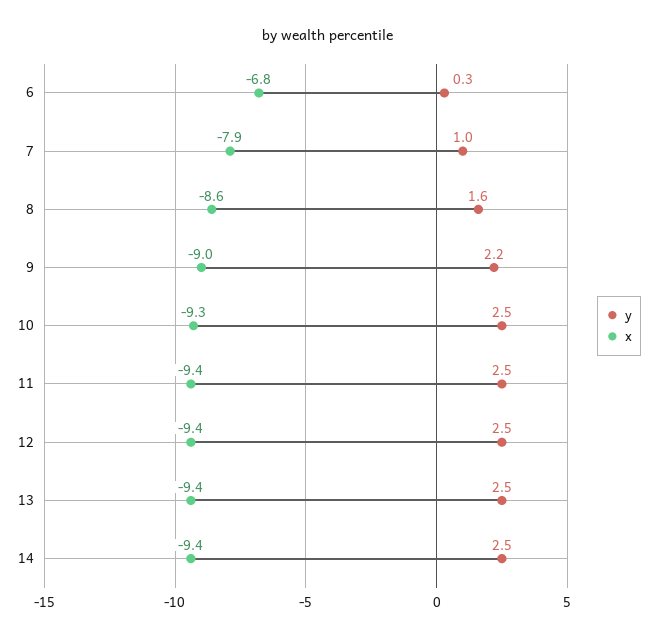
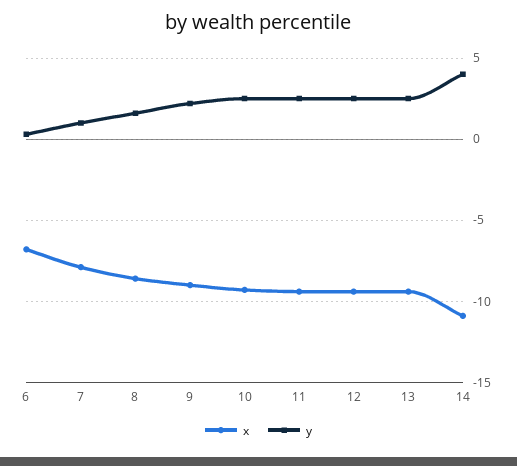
  {
    "y": {
      "6": 0.3,
      "7": 1,
      "8": 1.6,
      "9": 2.2,
      "10": 2.5,
      "11": 2.5,
      "12": 2.5,
      "13": 2.5,
-     "14": 2.5
+     "14": 4
    },
    "x": {
      "6": -6.8,
      "7": -7.9,
      "8": -8.6,
      "9": -9,
      "10": -9.3,
      "11": -9.4,
      "12": -9.4,
      "13": -9.4,
-     "14": -9.4
+     "14": -11
    }
  }

